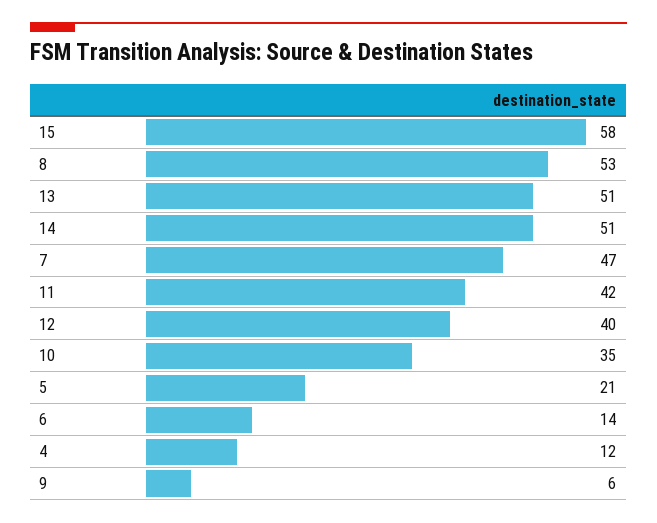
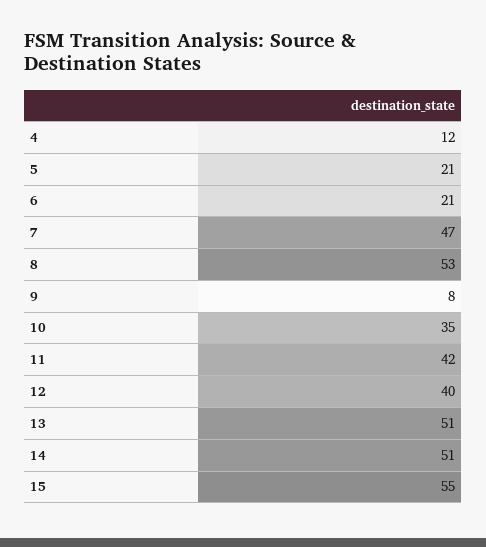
  {
-   "15": 58,
+   "15": 55,
    "8": 53,
    "13": 51,
    "14": 51,
    "7": 47,
    "11": 42,
    "12": 40,
    "10": 35,
    "5": 21,
-   "6": 14,
+   "6": 21,
    "4": 12,
-   "9": 6
+   "9": 8
  }

